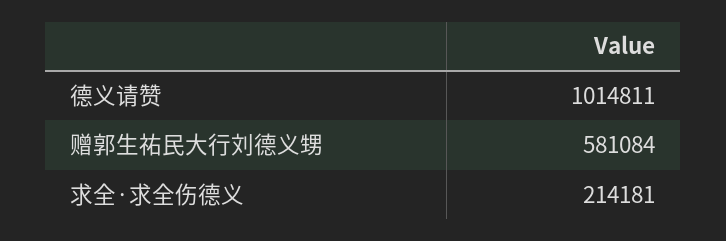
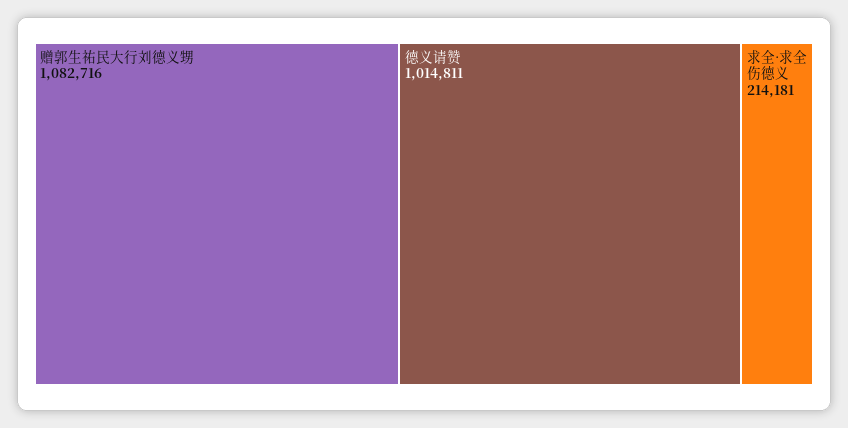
  {
    "德义请赞": 1014811,
-   "赠郭生祐民大行刘德义甥": 581084,
+   "赠郭生祐民大行刘德义甥": 1082716,
    "求全·求全伤德义": 214181
  }

